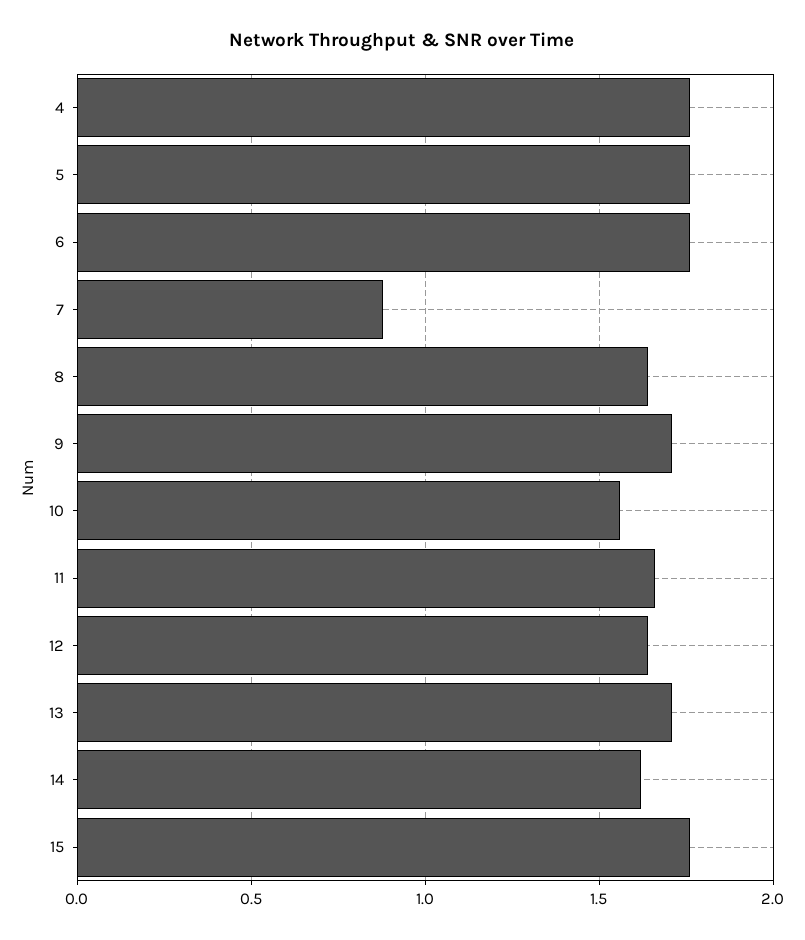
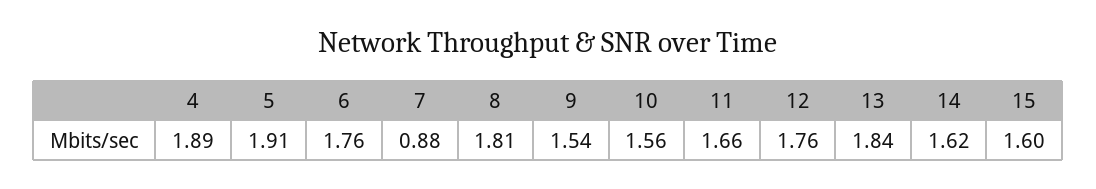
  {
-   "4": 1.75,
+   "4": 1.89,
-   "5": 1.75,
+   "5": 1.91,
    "6": 1.76,
    "7": 0.88,
-   "8": 1.65,
+   "8": 1.81,
-   "9": 1.7,
+   "9": 1.54,
    "10": 1.56,
    "11": 1.66,
-   "12": 1.65,
+   "12": 1.76,
-   "13": 1.7,
+   "13": 1.84,
    "14": 1.62,
-   "15": 1.75
+   "15": 1.6
  }

